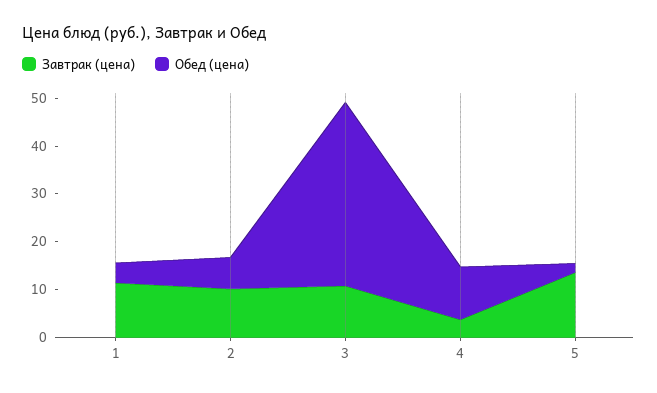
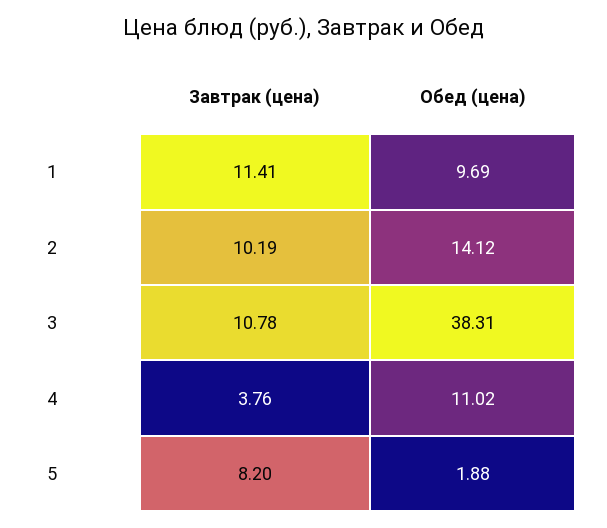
  {
    "Завтрак (цена)": {
      "1": 11.41,
      "2": 10.19,
      "3": 10.78,
      "4": 3.76,
-     "5": 14
+     "5": 8.2
    },
    "Обед (цена)": {
-     "1": 4,
+     "1": 9.69,
-     "2": 6,
+     "2": 14.12,
      "3": 38.31,
      "4": 11.02,
      "5": 1.88
    }
  }

